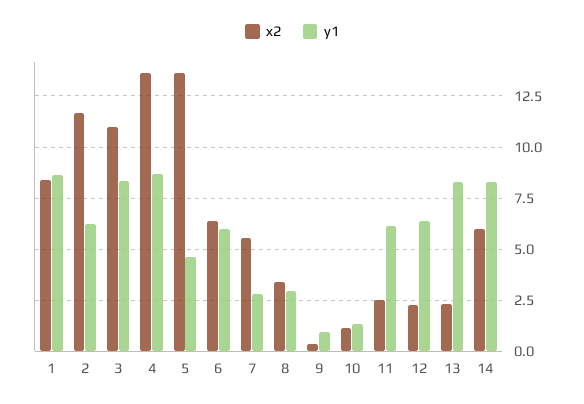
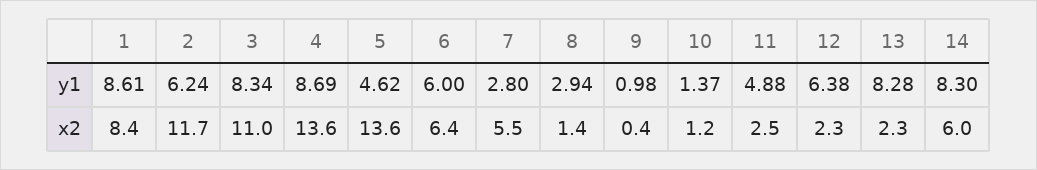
  {
    "x2": {
      "1": 8.4,
      "2": 11.7,
      "3": 11,
      "4": 13.6,
      "5": 13.6,
      "6": 6.4,
      "7": 5.5,
-     "8": 3.5,
+     "8": 1.4,
      "9": 0.4,
      "10": 1.2,
      "11": 2.5,
      "12": 2.3,
      "13": 2.3,
      "14": 6
    },
    "y1": {
      "1": 8.61,
      "2": 6.24,
      "3": 8.34,
      "4": 8.69,
      "5": 4.62,
      "6": 6,
      "7": 2.8,
      "8": 2.94,
      "9": 0.98,
      "10": 1.37,
-     "11": 6,
+     "11": 4.88,
      "12": 6.38,
      "13": 8.28,
      "14": 8.3
    }
  }

